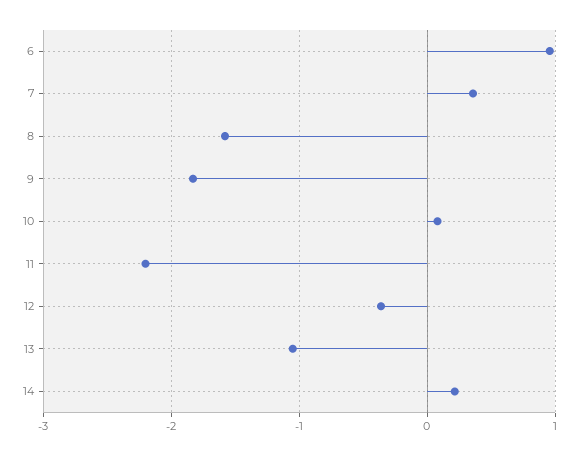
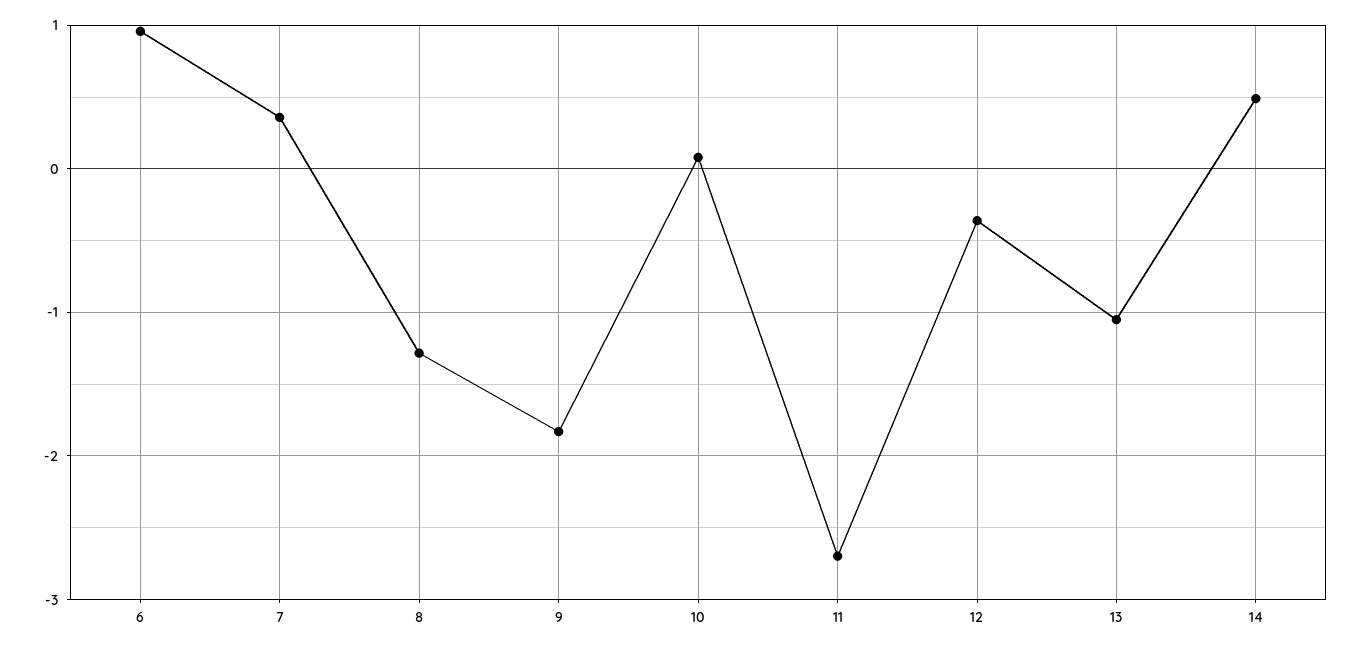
  {
    "6": 1,
    "7": 0.4,
-   "8": -1.6,
+   "8": -1.3,
    "9": -1.8,
    "10": 0.1,
-   "11": -2.2,
+   "11": -2.7,
    "12": -0.4,
    "13": -1.1,
-   "14": 0.2
+   "14": 0.5
  }

